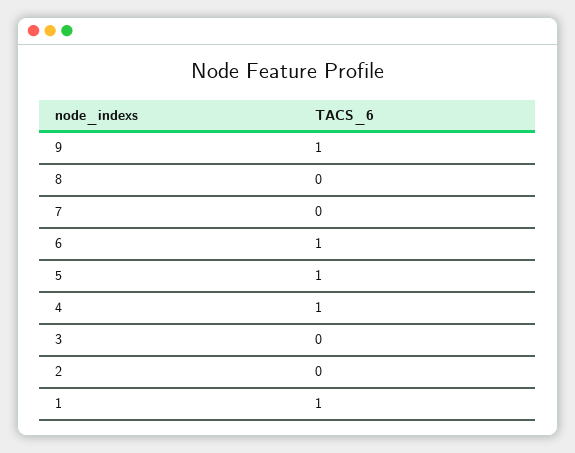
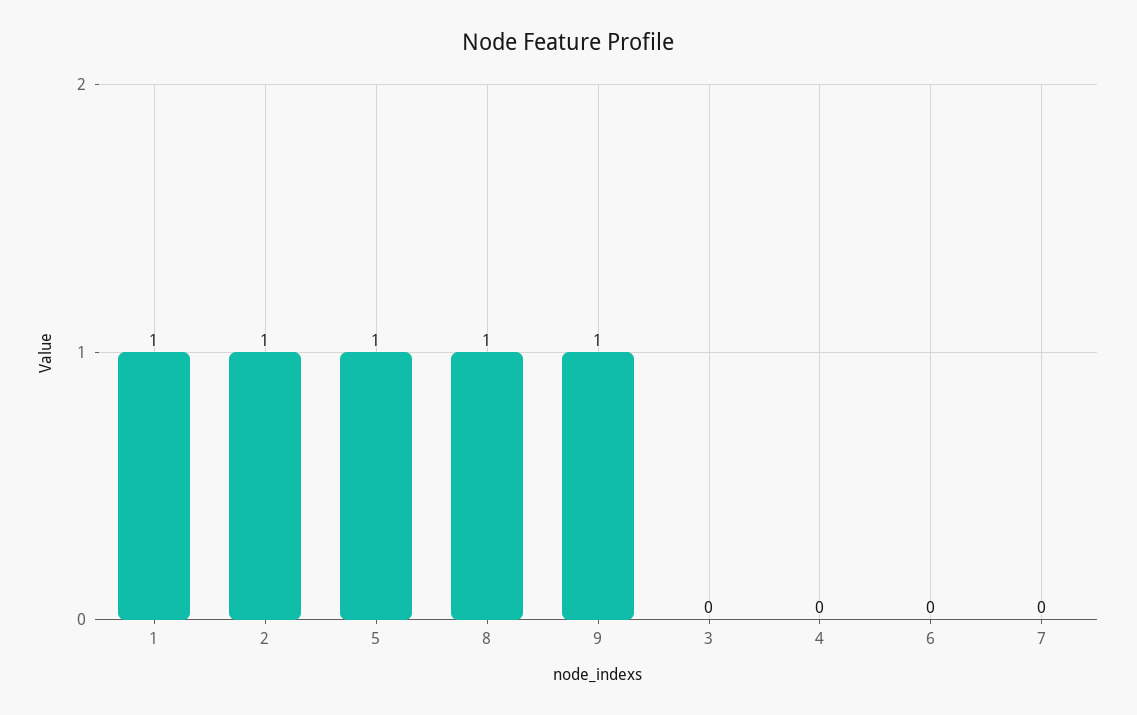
  {
    "9": 1,
-   "8": 0,
+   "8": 1,
    "7": 0,
-   "6": 1,
+   "6": 0,
    "5": 1,
-   "4": 1,
+   "4": 0,
    "3": 0,
-   "2": 0,
+   "2": 1,
    "1": 1
  }

